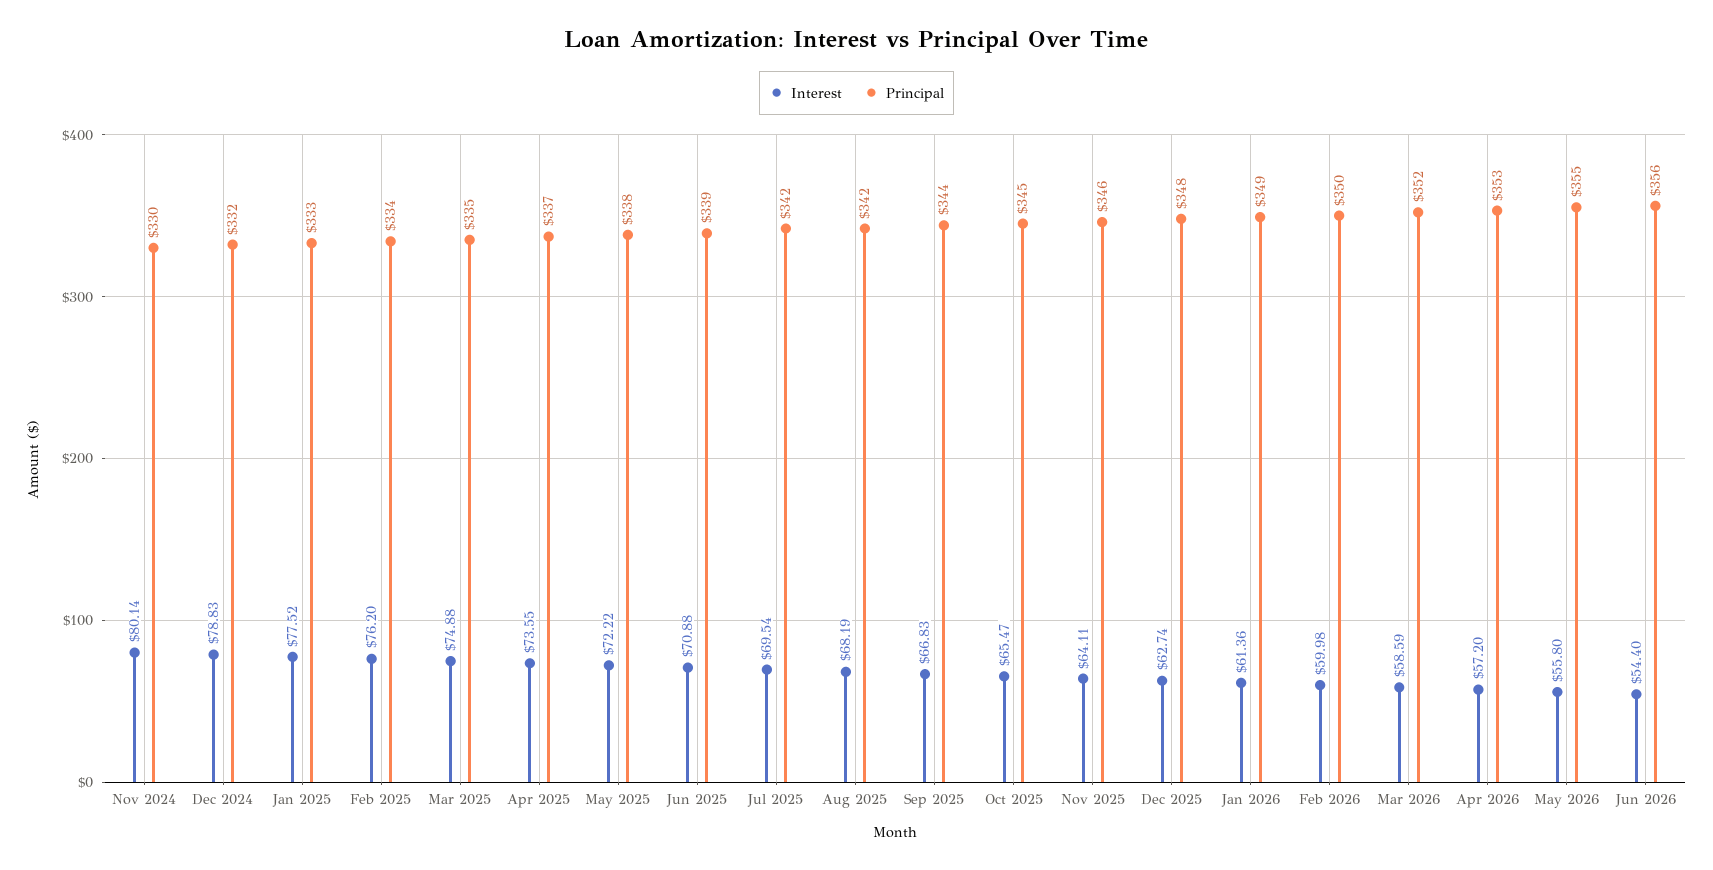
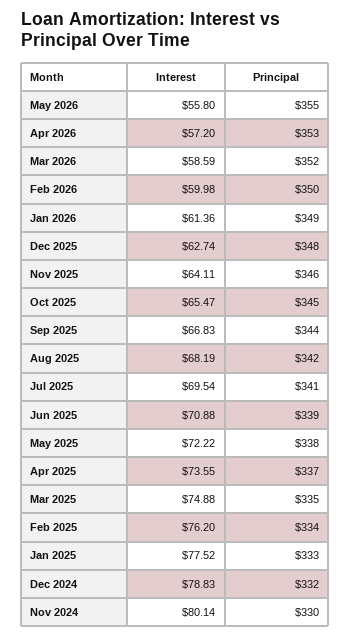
  {
    "Interest": {
      "Nov 2024": 80.14,
      "Dec 2024": 78.83,
      "Jan 2025": 77.52,
      "Feb 2025": 76.2,
      "Mar 2025": 74.88,
      "Apr 2025": 73.55,
      "May 2025": 72.22,
      "Jun 2025": 70.88,
      "Jul 2025": 69.54,
      "Aug 2025": 68.19,
      "Sep 2025": 66.83,
      "Oct 2025": 65.47,
      "Nov 2025": 64.11,
      "Dec 2025": 62.74,
      "Jan 2026": 61.36,
      "Feb 2026": 59.98,
      "Mar 2026": 58.59,
      "Apr 2026": 57.2,
-     "May 2026": 55.8,
+     "May 2026": 55.8
-     "Jun 2026": 54.4
    },
    "Principal": {
      "Nov 2024": 330,
      "Dec 2024": 332,
      "Jan 2025": 333,
      "Feb 2025": 334,
      "Mar 2025": 335,
      "Apr 2025": 337,
      "May 2025": 338,
      "Jun 2025": 339,
-     "Jul 2025": 342,
+     "Jul 2025": 341,
      "Aug 2025": 342,
      "Sep 2025": 344,
      "Oct 2025": 345,
      "Nov 2025": 346,
      "Dec 2025": 348,
      "Jan 2026": 349,
      "Feb 2026": 350,
      "Mar 2026": 352,
      "Apr 2026": 353,
-     "May 2026": 355,
+     "May 2026": 355
-     "Jun 2026": 356
    }
  }

